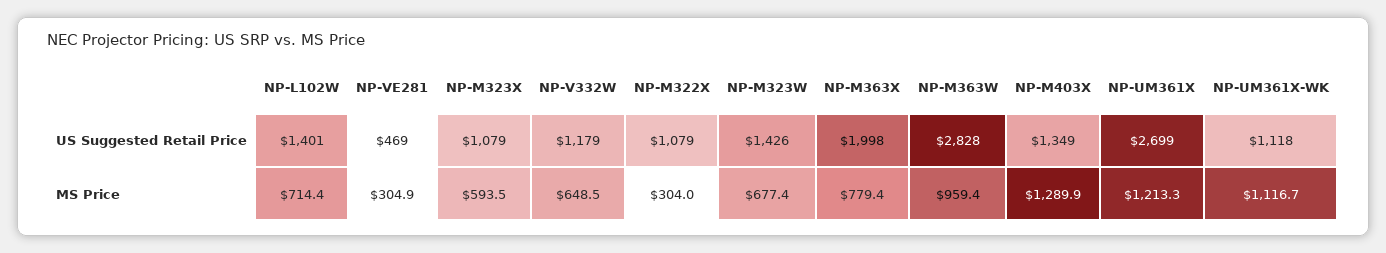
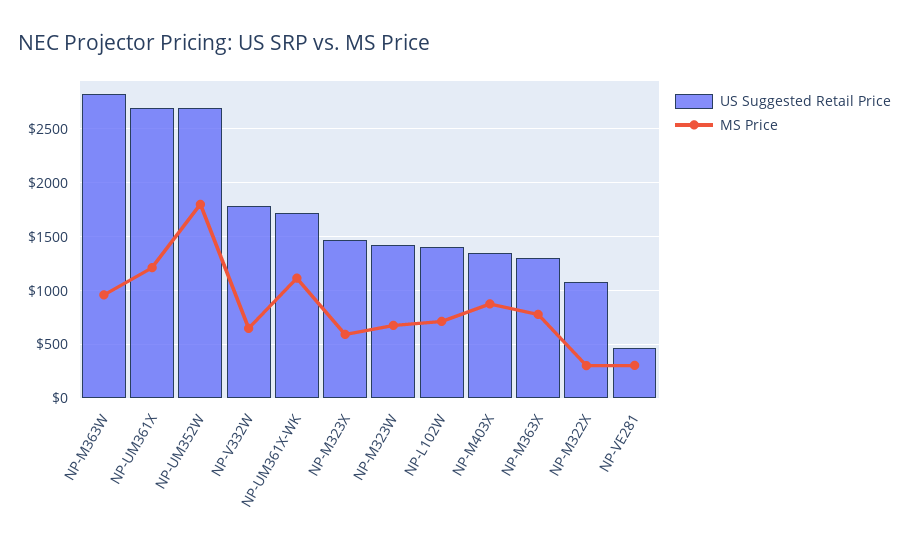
  {
    "US Suggested Retail Price": {
      "NP-L102W": 1401,
      "NP-VE281": 469,
-     "NP-M323X": 1079,
+     "NP-M323X": 1500,
-     "NP-V332W": 1179,
+     "NP-V332W": 1800,
      "NP-M322X": 1079,
      "NP-M323W": 1426,
-     "NP-M363X": 1998,
+     "NP-M363X": 1300,
      "NP-M363W": 2828,
      "NP-M403X": 1349,
      "NP-UM361X": 2699,
-     "NP-UM361X-WK": 1118
+     "NP-UM361X-WK": 1700,
+     "NP-UM352W": 2700
    },
    "MS Price": {
      "NP-L102W": 714.4,
      "NP-VE281": 304.9,
      "NP-M323X": 593.5,
      "NP-V332W": 648.5,
      "NP-M322X": 304,
      "NP-M323W": 677.4,
      "NP-M363X": 779.4,
      "NP-M363W": 959.4,
-     "NP-M403X": 1289.9,
+     "NP-M403X": 900,
      "NP-UM361X": 1213.3,
-     "NP-UM361X-WK": 1116.7
+     "NP-UM361X-WK": 1116.7,
+     "NP-UM352W": 1800
    }
  }

